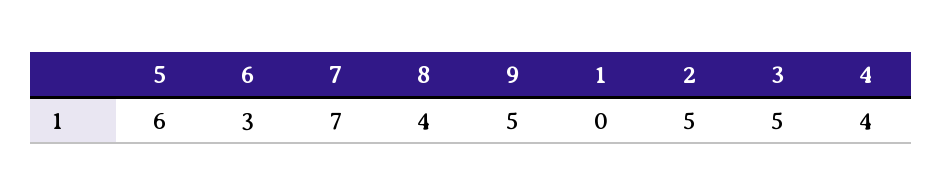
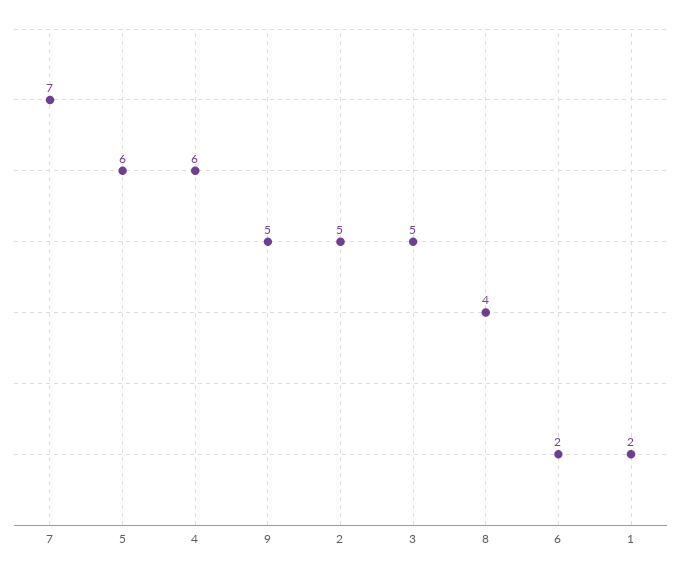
  {
    "5": 6,
-   "6": 3,
+   "6": 2,
    "7": 7,
    "8": 4,
    "9": 5,
-   "1": 0,
+   "1": 2,
    "2": 5,
    "3": 5,
-   "4": 4
+   "4": 6
  }

